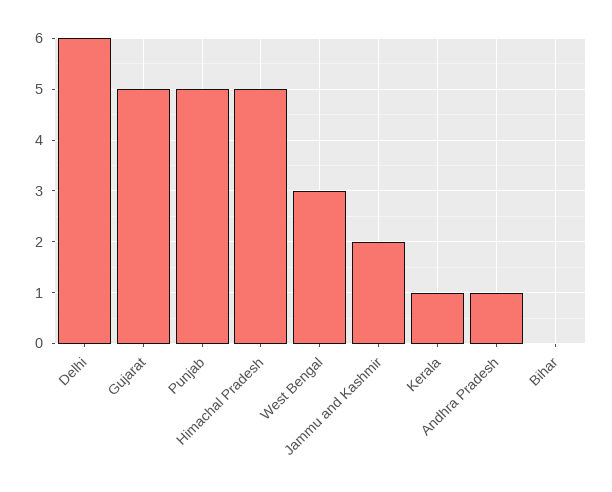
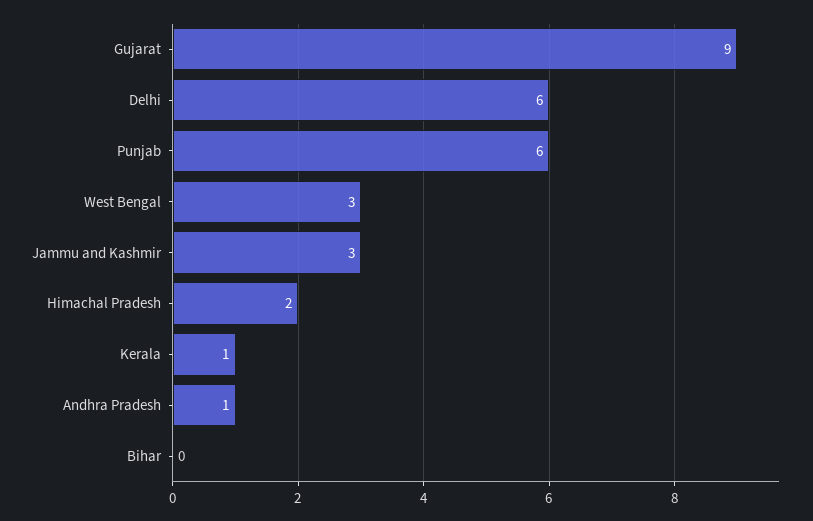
  {
    "Delhi": 6,
-   "Gujarat": 5,
+   "Gujarat": 9,
-   "Punjab": 5,
+   "Punjab": 6,
-   "Himachal Pradesh": 5,
+   "Himachal Pradesh": 2,
    "West Bengal": 3,
-   "Jammu and Kashmir": 2,
+   "Jammu and Kashmir": 3,
    "Kerala": 1,
    "Andhra Pradesh": 1,
    "Bihar": 0
  }

